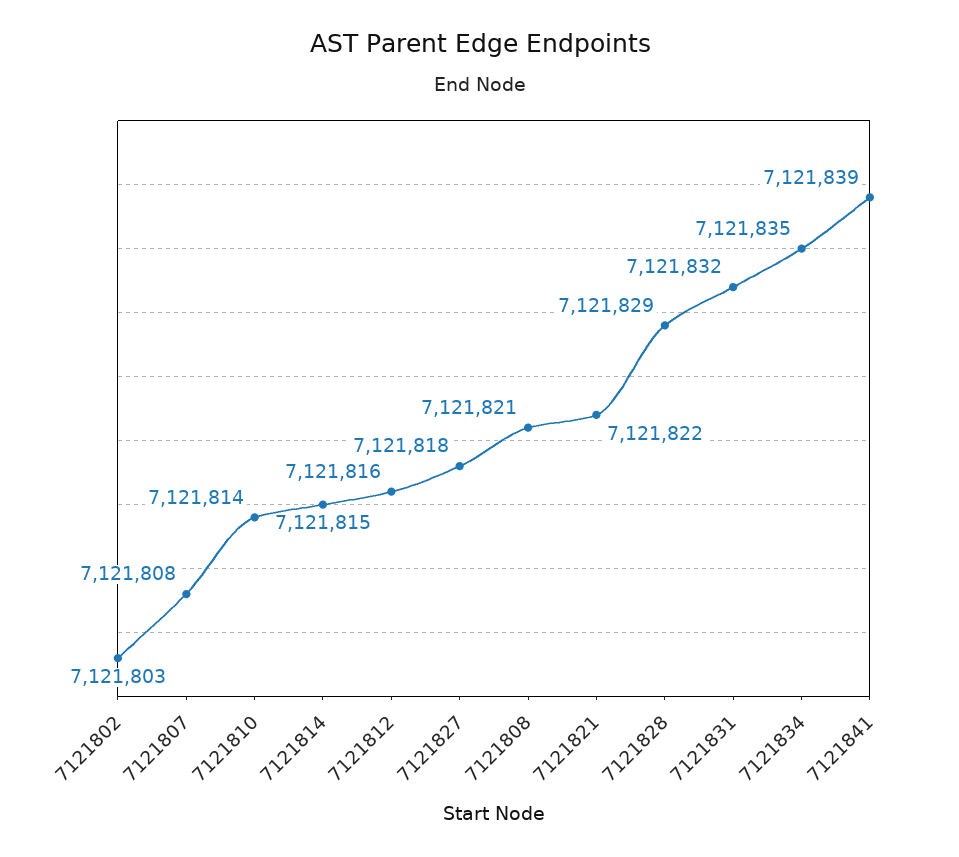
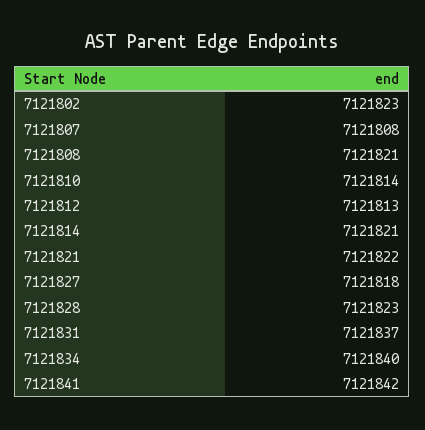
  {
-   "7121802": 7121803,
+   "7121802": 7121823,
    "7121807": 7121808,
    "7121810": 7121814,
-   "7121814": 7121815,
+   "7121814": 7121821,
-   "7121812": 7121816,
+   "7121812": 7121813,
    "7121827": 7121818,
    "7121808": 7121821,
    "7121821": 7121822,
-   "7121828": 7121829,
+   "7121828": 7121823,
-   "7121831": 7121832,
+   "7121831": 7121837,
-   "7121834": 7121835,
+   "7121834": 7121840,
-   "7121841": 7121839
+   "7121841": 7121842
  }

